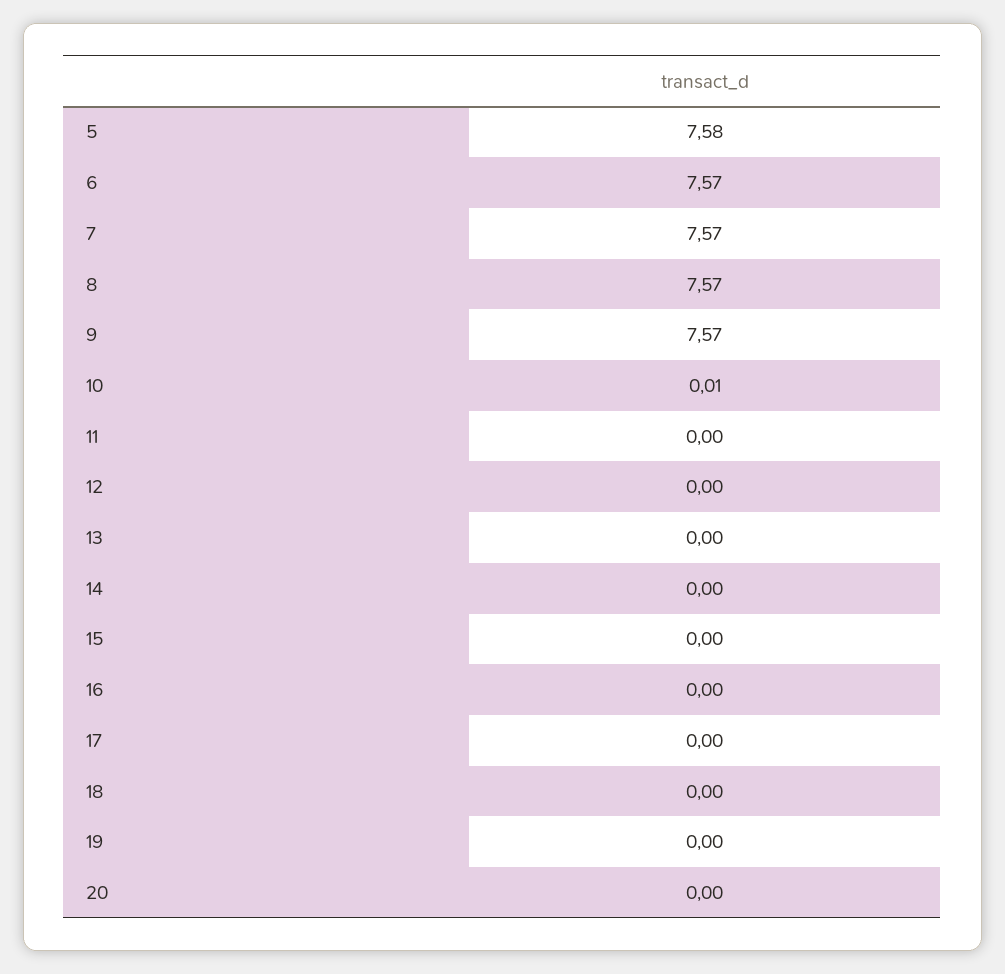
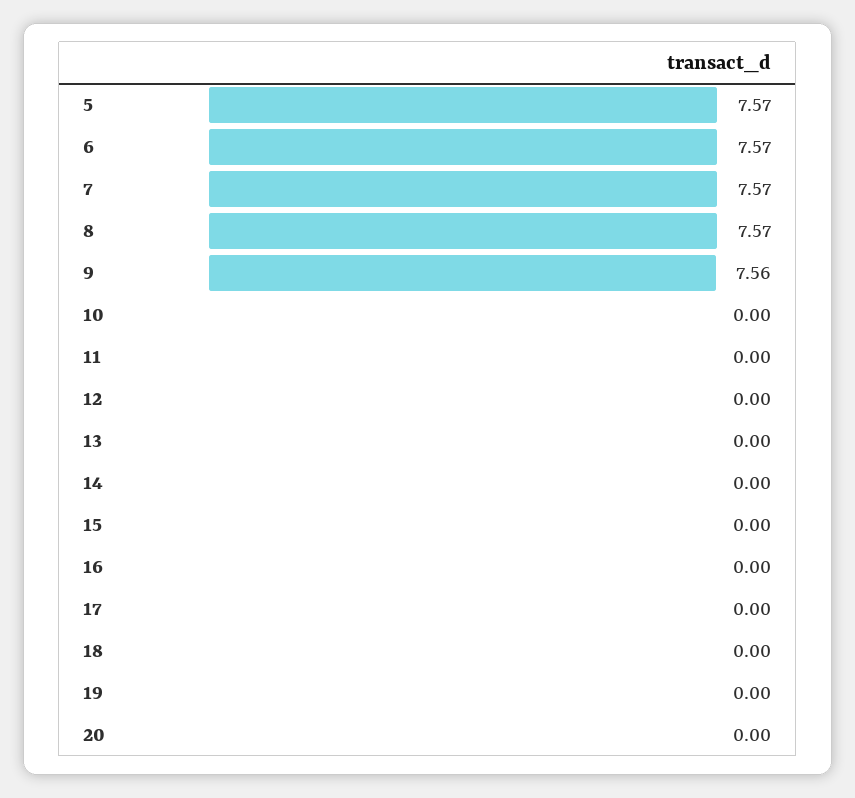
  {
-   "5": 7.58,
+   "5": 7.57,
    "6": 7.57,
    "7": 7.57,
    "8": 7.57,
-   "9": 7.57,
+   "9": 7.56,
-   "10": 0.01,
+   "10": 0,
    "11": 0,
    "12": 0,
    "13": 0,
    "14": 0,
    "15": 0,
    "16": 0,
    "17": 0,
    "18": 0,
    "19": 0,
    "20": 0
  }

